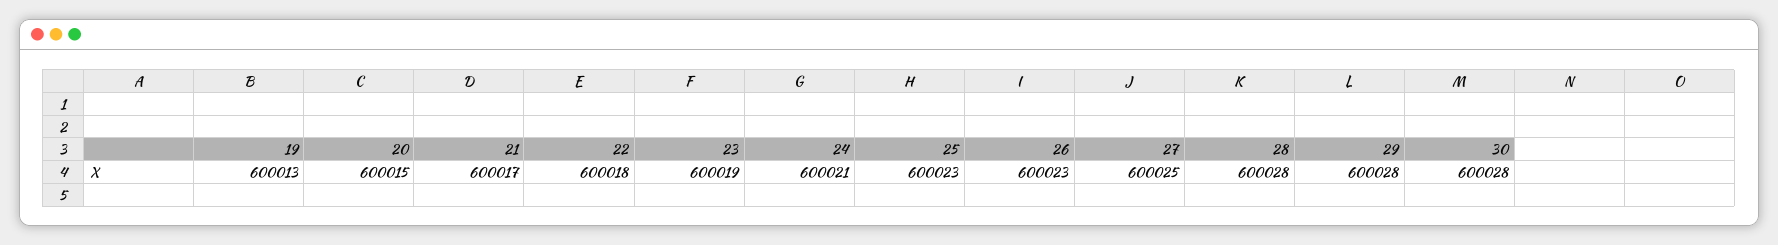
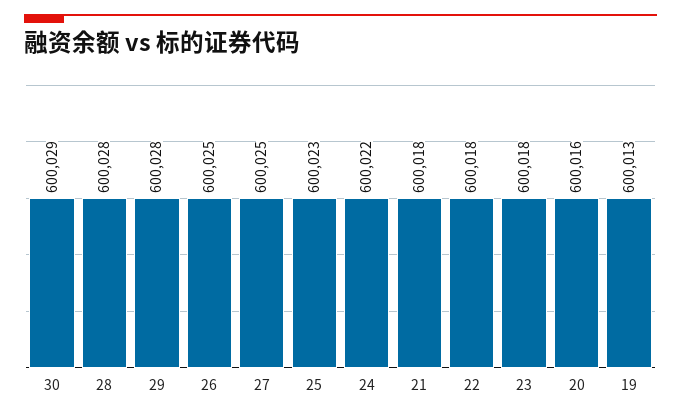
  {
    "19": 600013,
-   "20": 600015,
+   "20": 600016,
-   "21": 600017,
+   "21": 600018,
    "22": 600018,
-   "23": 600019,
+   "23": 600018,
-   "24": 600021,
+   "24": 600022,
    "25": 600023,
-   "26": 600023,
+   "26": 600025,
    "27": 600025,
    "28": 600028,
    "29": 600028,
-   "30": 600028
+   "30": 600029
  }

